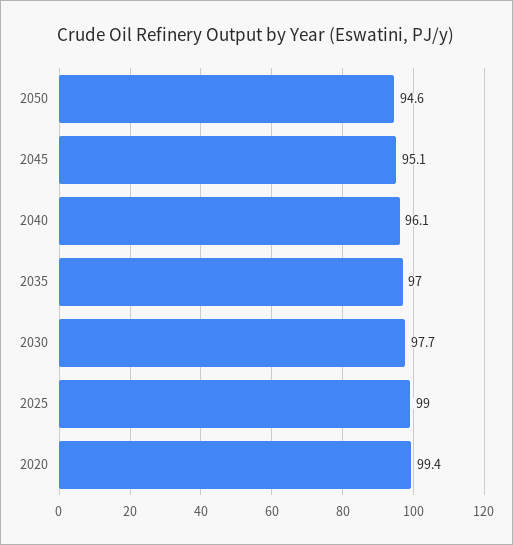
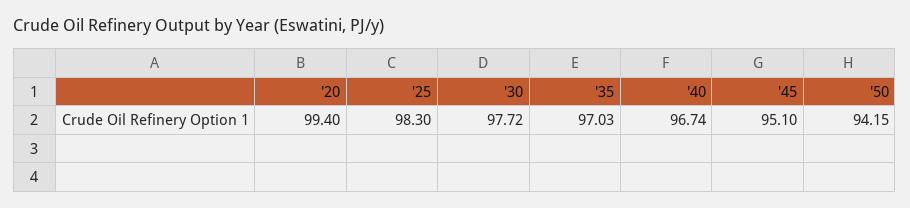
  {
-   "2050": 94.6,
+   "2050": 94.15,
    "2045": 95.1,
-   "2040": 96.1,
+   "2040": 96.74,
    "2035": 97.03,
    "2030": 97.72,
-   "2025": 99,
+   "2025": 98.3,
    "2020": 99.4
  }

